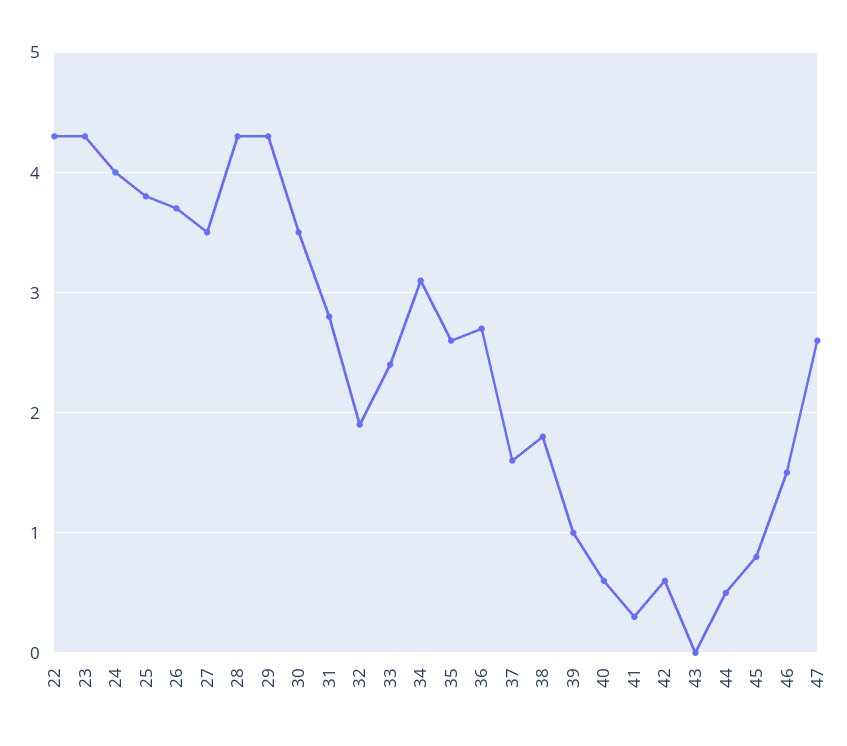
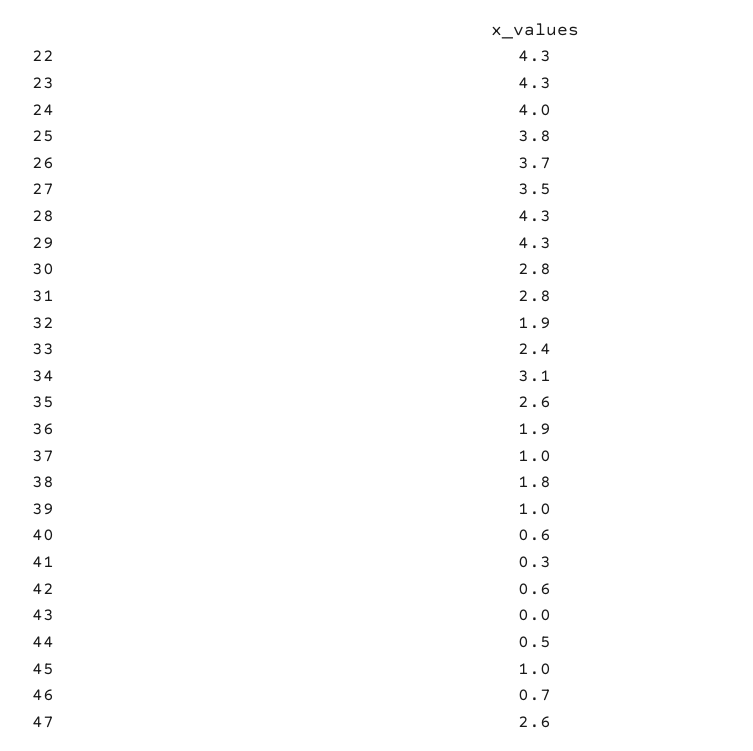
  {
    "22": 4.3,
    "23": 4.3,
    "24": 4,
    "25": 3.8,
    "26": 3.7,
    "27": 3.5,
    "28": 4.3,
    "29": 4.3,
-   "30": 3.5,
+   "30": 2.8,
    "31": 2.8,
    "32": 1.9,
    "33": 2.4,
    "34": 3.1,
    "35": 2.6,
-   "36": 2.7,
+   "36": 1.9,
-   "37": 1.6,
+   "37": 1,
    "38": 1.8,
    "39": 1,
    "40": 0.6,
    "41": 0.3,
    "42": 0.6,
    "43": 0,
    "44": 0.5,
-   "45": 0.8,
+   "45": 1,
-   "46": 1.5,
+   "46": 0.7,
    "47": 2.6
  }

